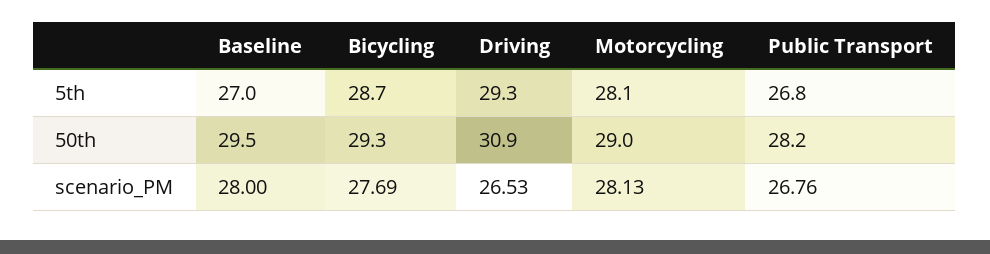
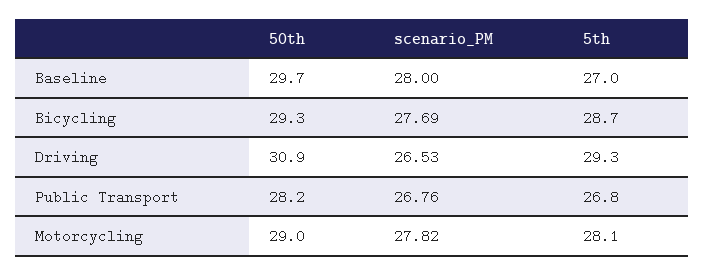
  {
    "Baseline": {
      "5th": 27,
-     "50th": 29.5,
+     "50th": 29.7,
      "scenario_PM": 28
    },
    "Bicycling": {
      "5th": 28.7,
      "50th": 29.3,
      "scenario_PM": 27.69
    },
    "Driving": {
      "5th": 29.3,
      "50th": 30.9,
      "scenario_PM": 26.53
    },
    "Motorcycling": {
      "5th": 28.1,
      "50th": 29,
-     "scenario_PM": 28.13
+     "scenario_PM": 27.82
    },
    "Public Transport": {
      "5th": 26.8,
      "50th": 28.2,
      "scenario_PM": 26.76
    }
  }

